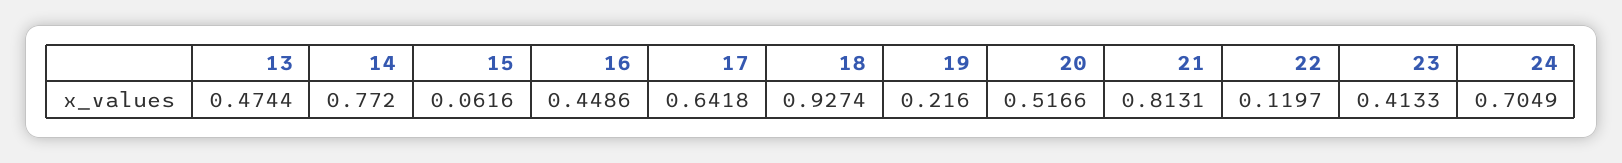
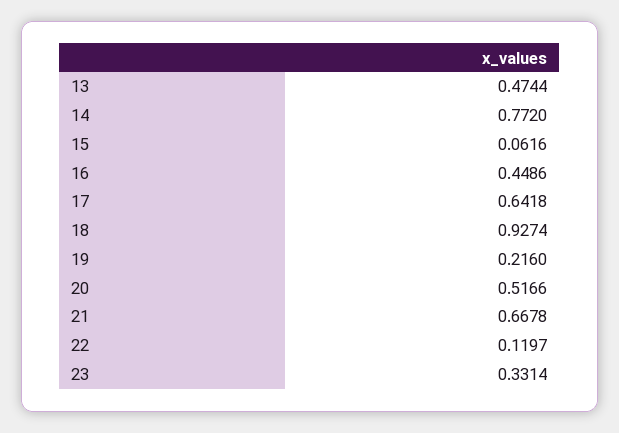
  {
    "13": 0.4744,
    "14": 0.772,
    "15": 0.0616,
    "16": 0.4486,
    "17": 0.6418,
    "18": 0.9274,
    "19": 0.216,
    "20": 0.5166,
-   "21": 0.8131,
+   "21": 0.6678,
    "22": 0.1197,
-   "23": 0.4133,
+   "23": 0.3314
-   "24": 0.7049
  }

